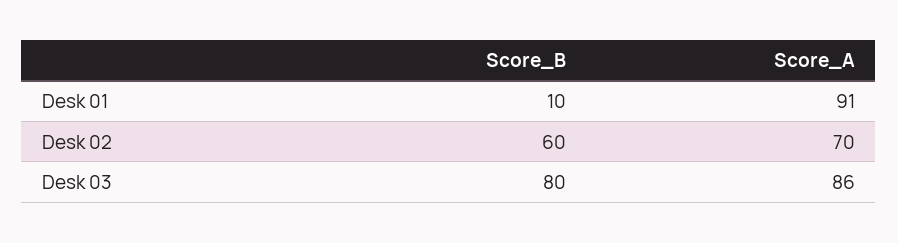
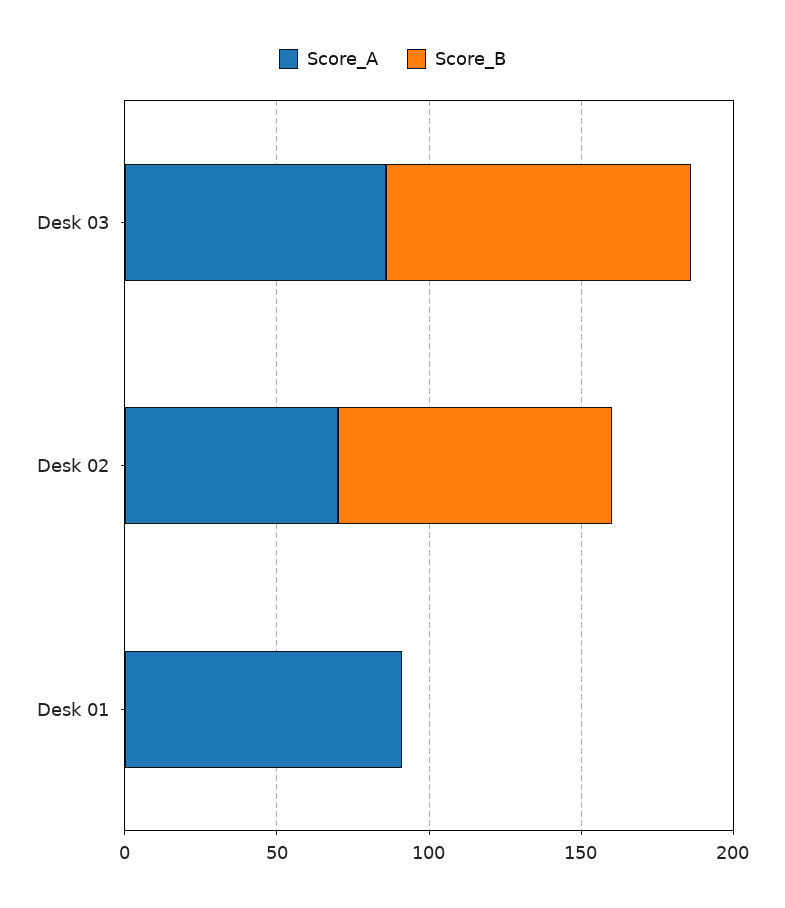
  {
    "Score_B": {
-     "Desk 01": 10,
+     "Desk 01": 0,
-     "Desk 02": 60,
+     "Desk 02": 90,
-     "Desk 03": 80
+     "Desk 03": 100
    },
    "Score_A": {
      "Desk 01": 91,
      "Desk 02": 70,
      "Desk 03": 86
    }
  }

